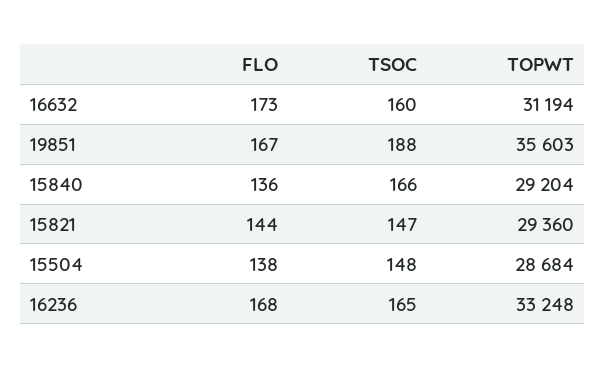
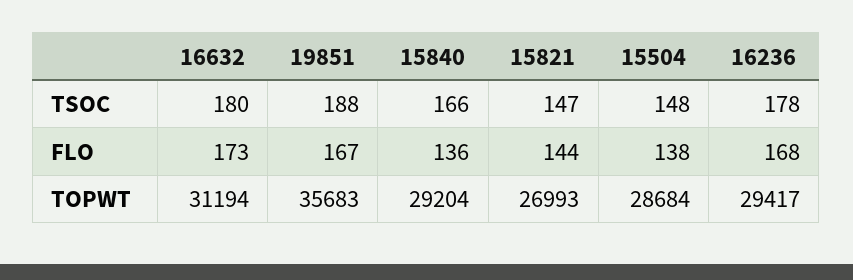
  {
    "FLO": {
      "16632": 173,
      "19851": 167,
      "15840": 136,
      "15821": 144,
      "15504": 138,
      "16236": 168
    },
    "TSOC": {
-     "16632": 160,
+     "16632": 180,
      "19851": 188,
      "15840": 166,
      "15821": 147,
      "15504": 148,
-     "16236": 165
+     "16236": 178
    },
    "TOPWT": {
      "16632": 31194,
-     "19851": 35603,
+     "19851": 35683,
      "15840": 29204,
-     "15821": 29360,
+     "15821": 26993,
      "15504": 28684,
-     "16236": 33248
+     "16236": 29417
    }
  }

